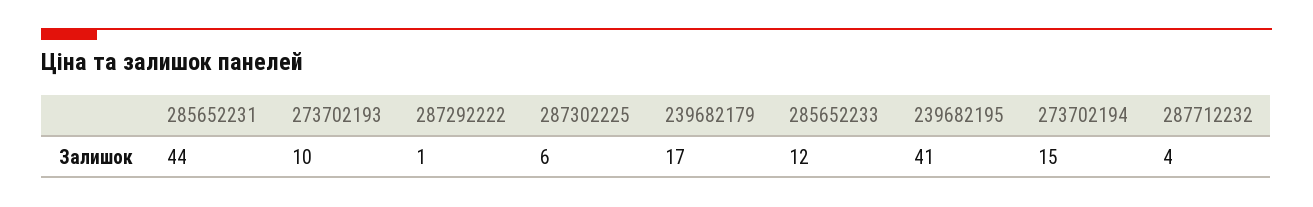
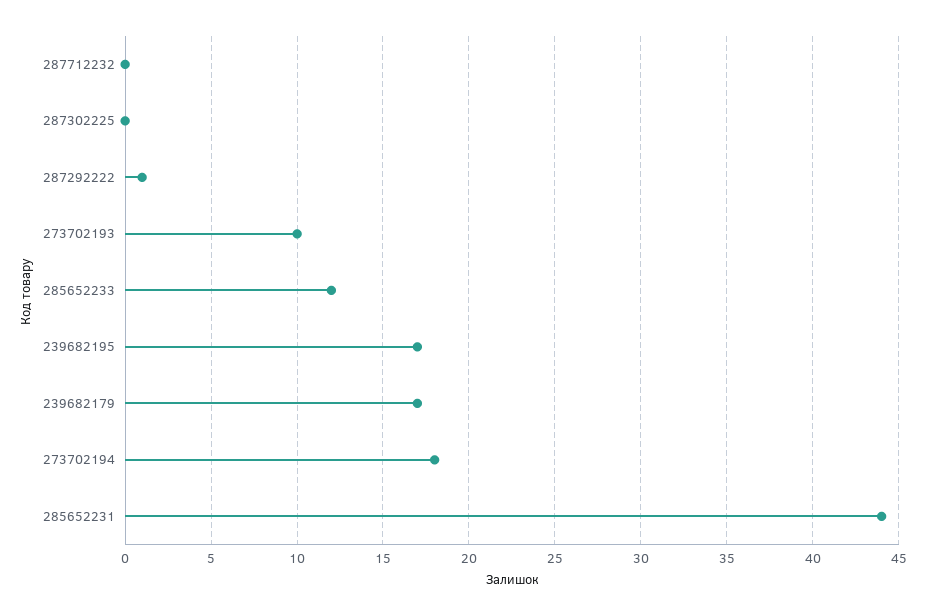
  {
    "285652231": 44,
    "273702193": 10,
    "287292222": 1,
-   "287302225": 6,
+   "287302225": 0,
    "239682179": 17,
    "285652233": 12,
-   "239682195": 41,
+   "239682195": 17,
-   "273702194": 15,
+   "273702194": 18,
-   "287712232": 4
+   "287712232": 0
  }

